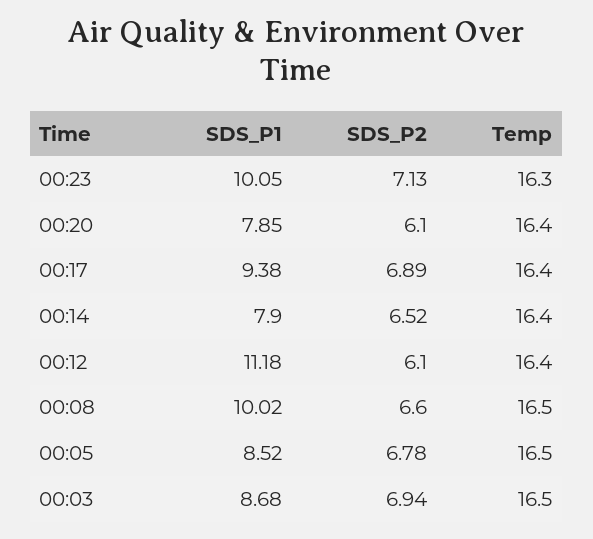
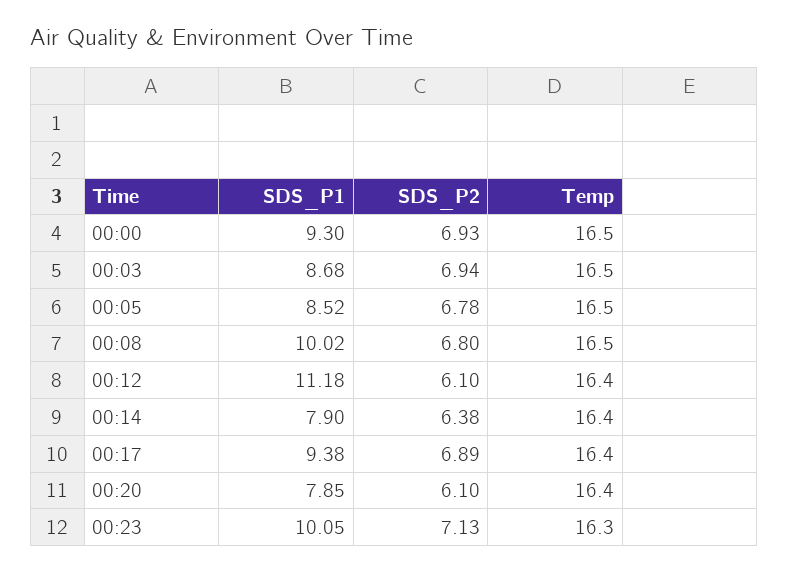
  {
    "SDS_P1": {
      "00:23": 10.05,
      "00:20": 7.85,
      "00:17": 9.38,
      "00:14": 7.9,
      "00:12": 11.18,
      "00:08": 10.02,
      "00:05": 8.52,
-     "00:03": 8.68
+     "00:03": 8.68,
+     "00:00": 9.3
    },
    "SDS_P2": {
      "00:23": 7.13,
      "00:20": 6.1,
      "00:17": 6.89,
-     "00:14": 6.52,
+     "00:14": 6.38,
      "00:12": 6.1,
-     "00:08": 6.6,
+     "00:08": 6.8,
      "00:05": 6.78,
-     "00:03": 6.94
+     "00:03": 6.94,
+     "00:00": 6.93
    },
    "Temp": {
      "00:23": 16.3,
      "00:20": 16.4,
      "00:17": 16.4,
      "00:14": 16.4,
      "00:12": 16.4,
      "00:08": 16.5,
      "00:05": 16.5,
-     "00:03": 16.5
+     "00:03": 16.5,
+     "00:00": 16.5
    }
  }

